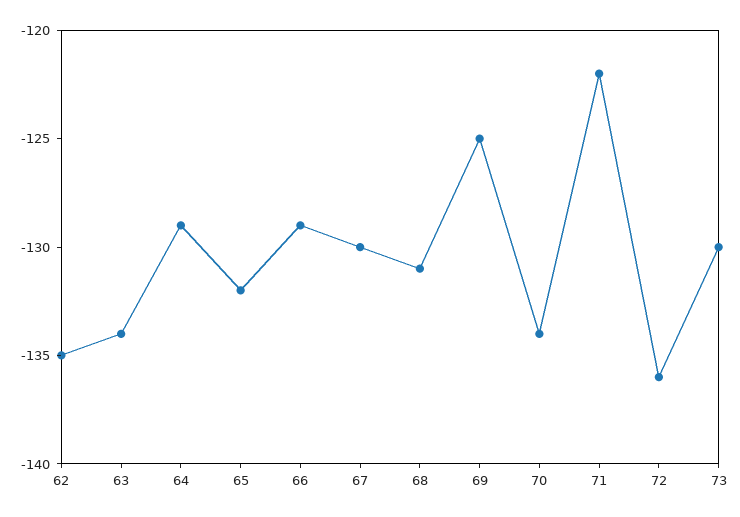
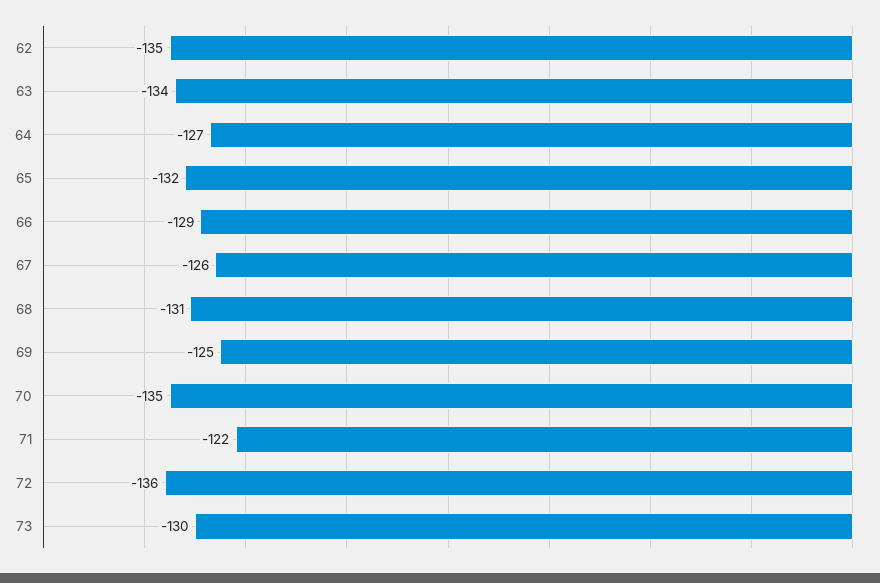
  {
    "62": -135,
    "63": -134,
-   "64": -129,
+   "64": -127,
    "65": -132,
    "66": -129,
-   "67": -130,
+   "67": -126,
    "68": -131,
    "69": -125,
-   "70": -134,
+   "70": -135,
    "71": -122,
    "72": -136,
    "73": -130
  }

